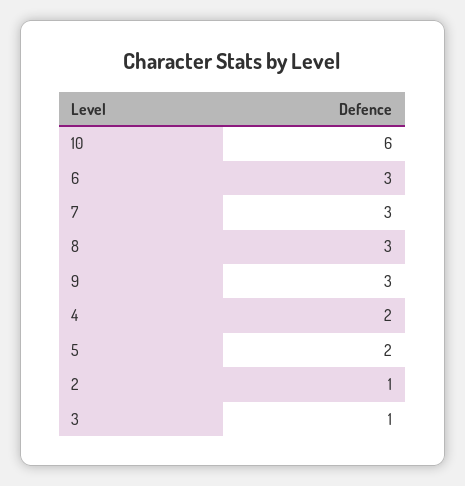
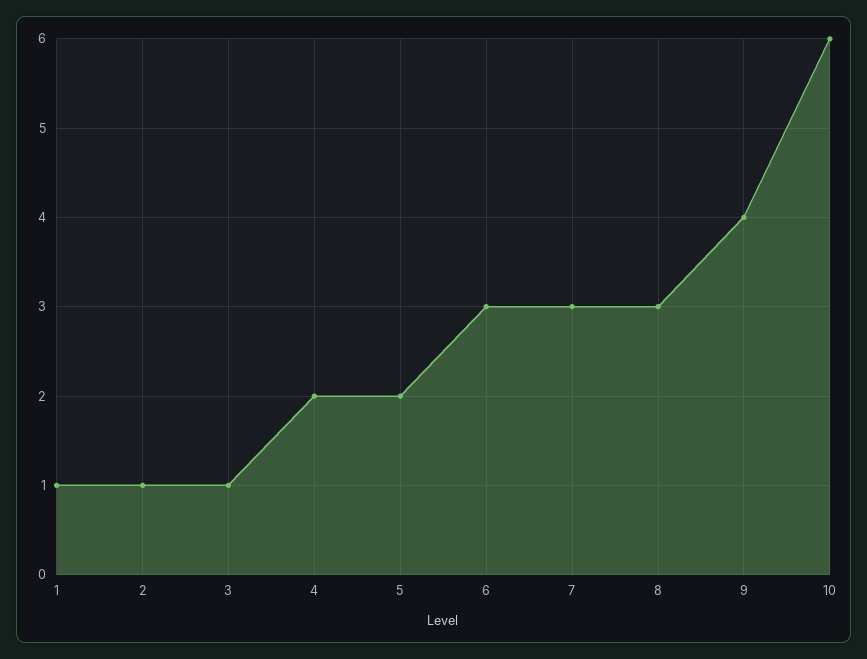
  {
    "10": 6,
    "6": 3,
    "7": 3,
    "8": 3,
-   "9": 3,
+   "9": 4,
    "4": 2,
    "5": 2,
    "2": 1,
-   "3": 1
+   "3": 1,
+   "1": 1
  }

